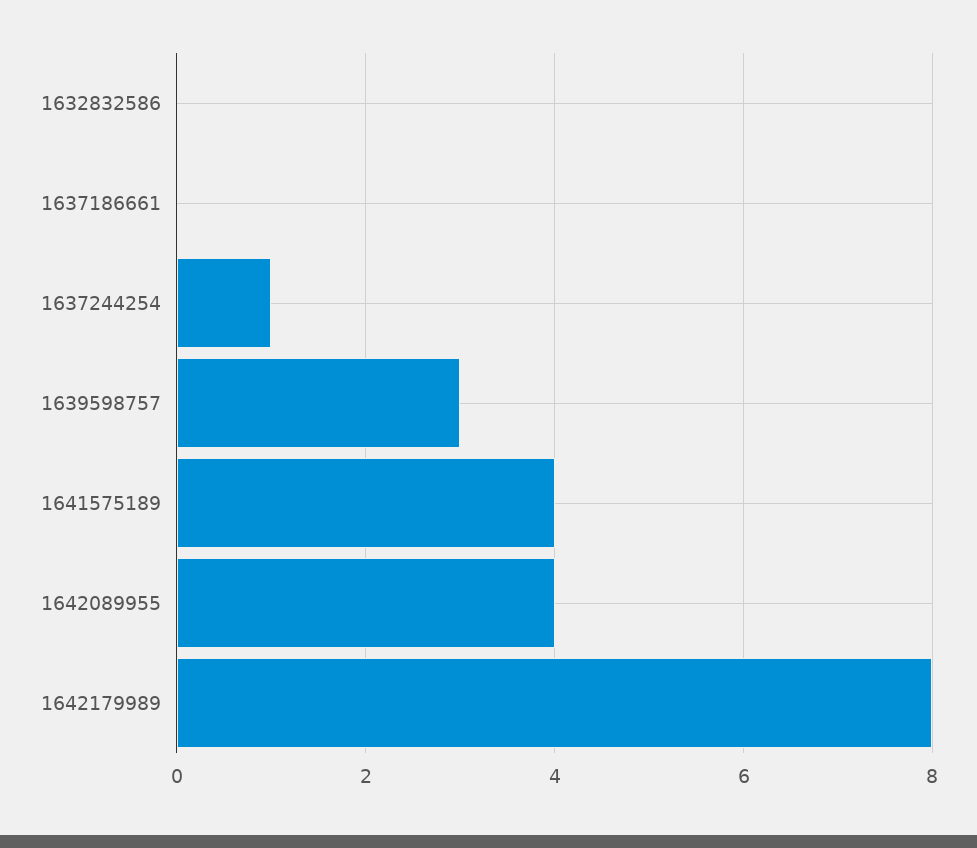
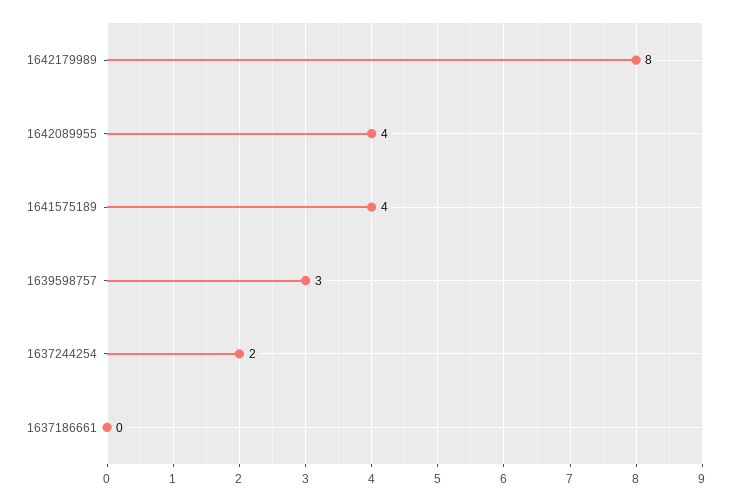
  {
-   "1632832586": 0,
    "1637186661": 0,
-   "1637244254": 1,
+   "1637244254": 2,
    "1639598757": 3,
    "1641575189": 4,
    "1642089955": 4,
    "1642179989": 8
  }

